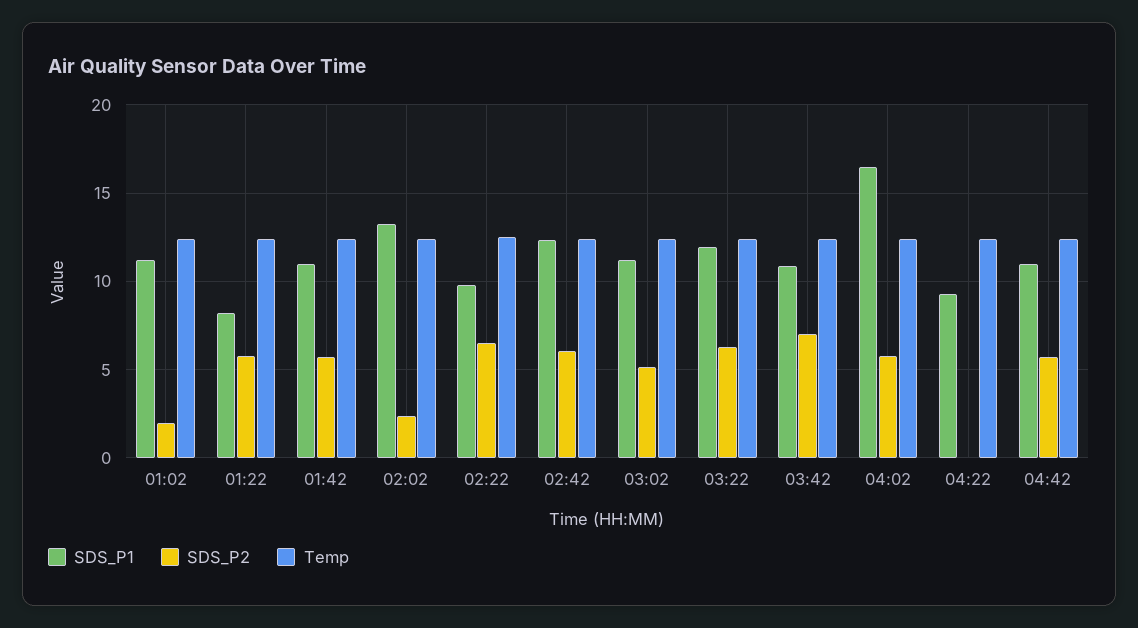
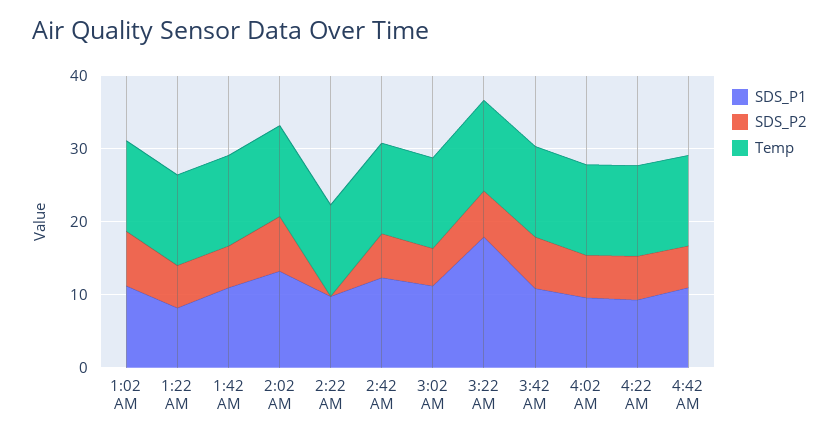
  {
    "SDS_P1": {
      "01:02": 11,
      "01:22": 8,
      "01:42": 11,
      "02:02": 13,
      "02:22": 10,
      "02:42": 12.5,
      "03:02": 11,
-     "03:22": 12,
+     "03:22": 18,
      "03:42": 11,
-     "04:02": 16.5,
+     "04:02": 10,
      "04:22": 9.5,
      "04:42": 11
    },
    "SDS_P2": {
-     "01:02": 2,
+     "01:02": 8,
      "01:22": 6,
      "01:42": 5.5,
-     "02:02": 2.5,
+     "02:02": 8,
-     "02:22": 6.5,
+     "02:22": 0,
      "02:42": 6,
      "03:02": 5,
      "03:22": 6.5,
      "03:42": 7,
      "04:02": 6,
-     "04:22": 0,
+     "04:22": 6,
      "04:42": 5.5
    },
    "Temp": {
      "01:02": 12.5,
      "01:22": 12.5,
      "01:42": 12.5,
      "02:02": 12.5,
      "02:22": 12.5,
      "02:42": 12.5,
      "03:02": 12.5,
      "03:22": 12.5,
      "03:42": 12.5,
      "04:02": 12.5,
      "04:22": 12.5,
      "04:42": 12.5
    }
  }

